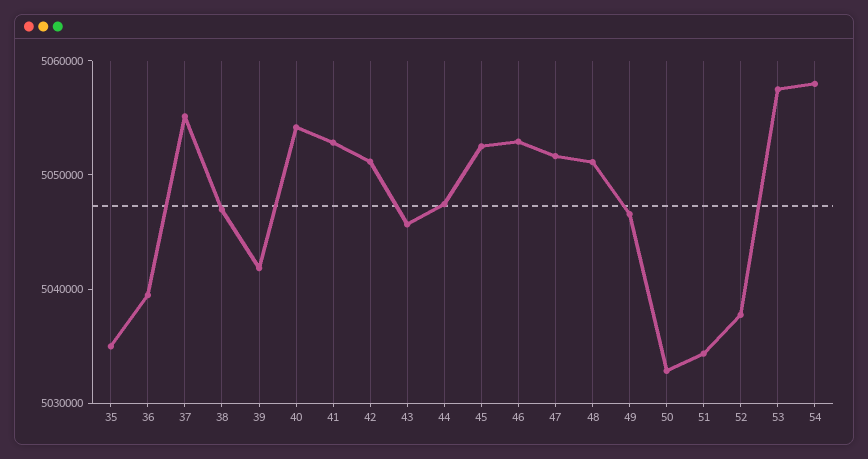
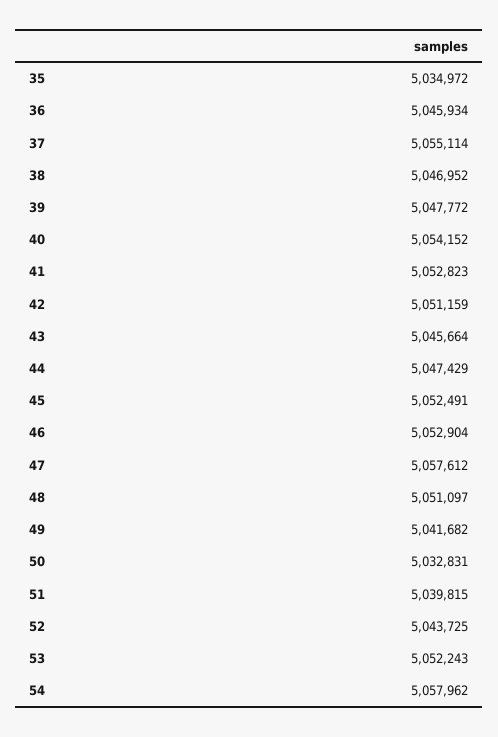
  {
    "35": 5034972,
-   "36": 5040000,
+   "36": 5045934,
    "37": 5055114,
    "38": 5046952,
-   "39": 5042000,
+   "39": 5047772,
    "40": 5054152,
    "41": 5052823,
    "42": 5051159,
    "43": 5045664,
    "44": 5047429,
    "45": 5052491,
    "46": 5052904,
-   "47": 5052000,
+   "47": 5057612,
    "48": 5051097,
-   "49": 5046000,
+   "49": 5041682,
    "50": 5032831,
-   "51": 5034000,
+   "51": 5039815,
-   "52": 5038000,
+   "52": 5043725,
-   "53": 5058000,
+   "53": 5052243,
    "54": 5057962
  }

